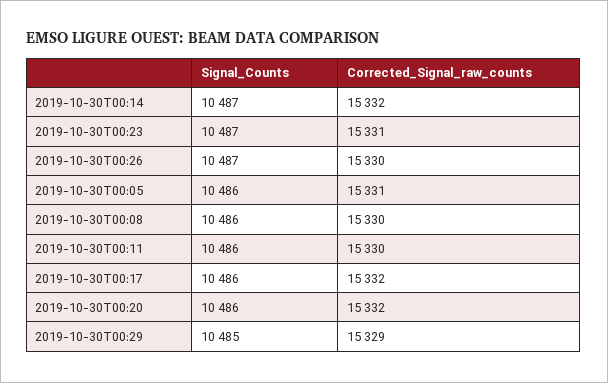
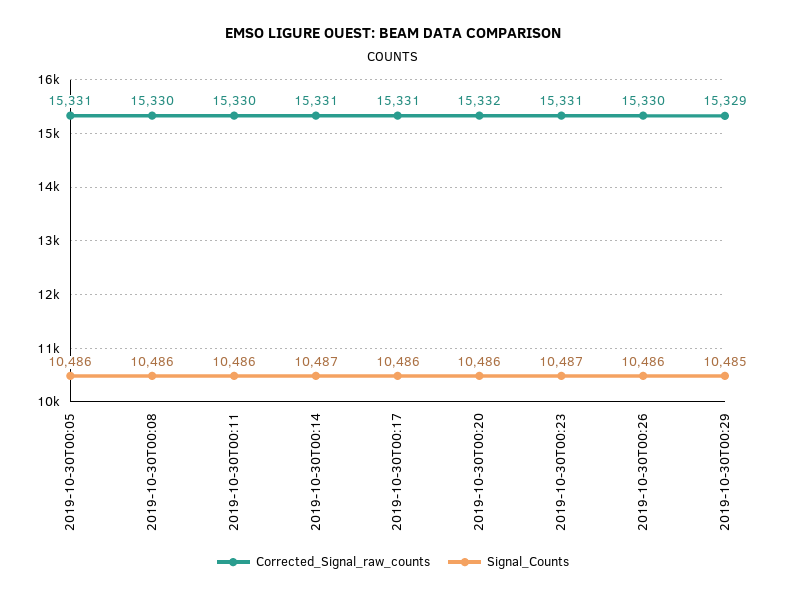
  {
    "Signal_Counts": {
      "2019-10-30T00:14": 10487,
      "2019-10-30T00:23": 10487,
-     "2019-10-30T00:26": 10487,
+     "2019-10-30T00:26": 10486,
      "2019-10-30T00:05": 10486,
      "2019-10-30T00:08": 10486,
      "2019-10-30T00:11": 10486,
      "2019-10-30T00:17": 10486,
      "2019-10-30T00:20": 10486,
      "2019-10-30T00:29": 10485
    },
    "Corrected_Signal_raw_counts": {
-     "2019-10-30T00:14": 15332,
+     "2019-10-30T00:14": 15331,
      "2019-10-30T00:23": 15331,
      "2019-10-30T00:26": 15330,
      "2019-10-30T00:05": 15331,
      "2019-10-30T00:08": 15330,
      "2019-10-30T00:11": 15330,
-     "2019-10-30T00:17": 15332,
+     "2019-10-30T00:17": 15331,
      "2019-10-30T00:20": 15332,
      "2019-10-30T00:29": 15329
    }
  }

